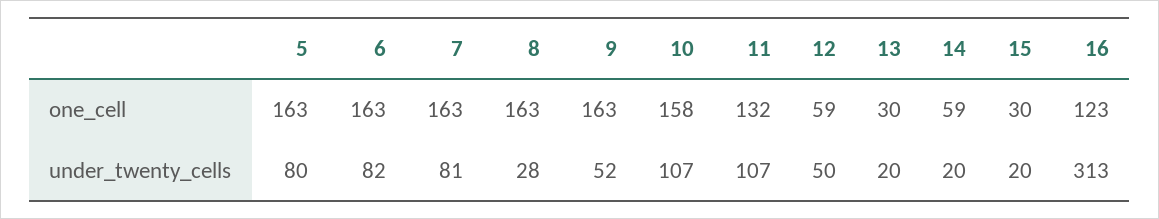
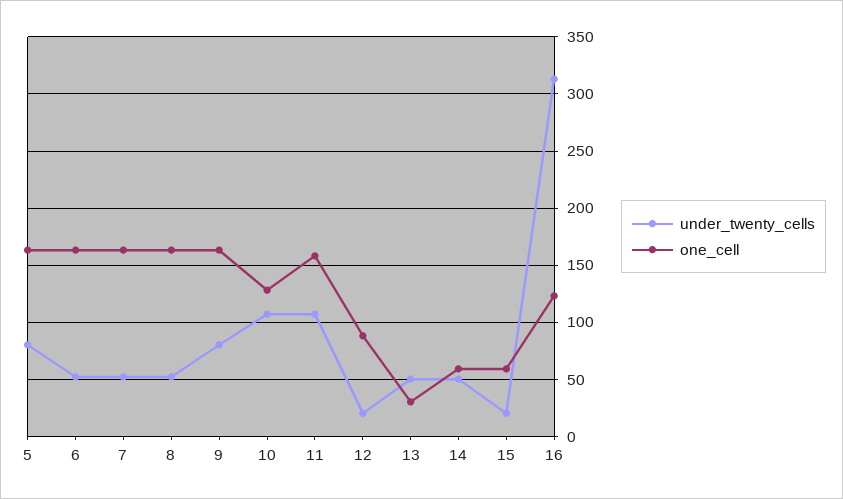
  {
    "one_cell": {
      "5": 163,
      "6": 163,
      "7": 163,
      "8": 163,
      "9": 163,
-     "10": 158,
+     "10": 130,
-     "11": 132,
+     "11": 160,
-     "12": 59,
+     "12": 90,
      "13": 30,
      "14": 59,
-     "15": 30,
+     "15": 60,
      "16": 123
    },
    "under_twenty_cells": {
      "5": 80,
-     "6": 82,
+     "6": 50,
-     "7": 81,
+     "7": 50,
-     "8": 28,
+     "8": 50,
-     "9": 52,
+     "9": 80,
      "10": 107,
      "11": 107,
-     "12": 50,
+     "12": 20,
-     "13": 20,
+     "13": 50,
-     "14": 20,
+     "14": 50,
      "15": 20,
      "16": 313
    }
  }

